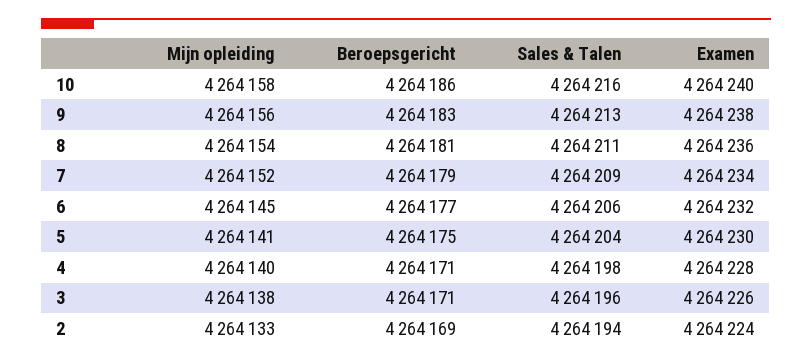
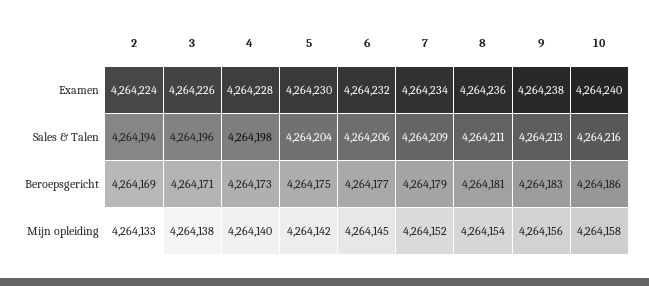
  {
    "Mijn opleiding": {
      "10": 4264158,
      "9": 4264156,
      "8": 4264154,
      "7": 4264152,
      "6": 4264145,
-     "5": 4264141,
+     "5": 4264142,
      "4": 4264140,
      "3": 4264138,
      "2": 4264133
    },
    "Beroepsgericht": {
      "10": 4264186,
      "9": 4264183,
      "8": 4264181,
      "7": 4264179,
      "6": 4264177,
      "5": 4264175,
-     "4": 4264171,
+     "4": 4264173,
      "3": 4264171,
      "2": 4264169
    },
    "Sales & Talen": {
      "10": 4264216,
      "9": 4264213,
      "8": 4264211,
      "7": 4264209,
      "6": 4264206,
      "5": 4264204,
      "4": 4264198,
      "3": 4264196,
      "2": 4264194
    },
    "Examen": {
      "10": 4264240,
      "9": 4264238,
      "8": 4264236,
      "7": 4264234,
      "6": 4264232,
      "5": 4264230,
      "4": 4264228,
      "3": 4264226,
      "2": 4264224
    }
  }

